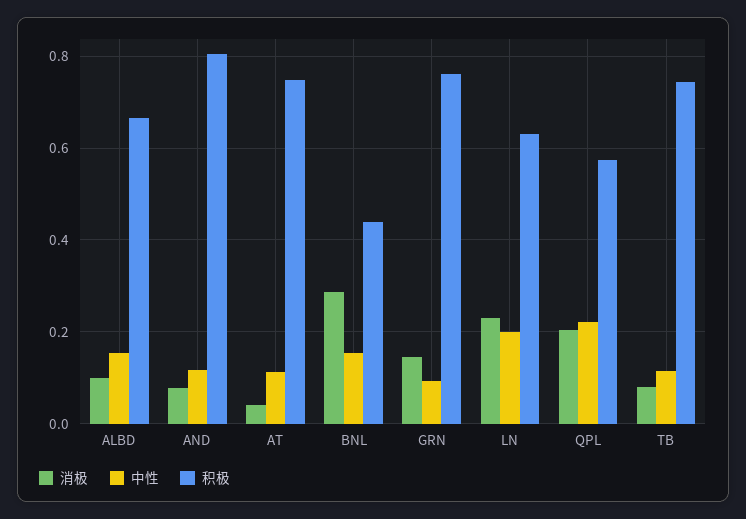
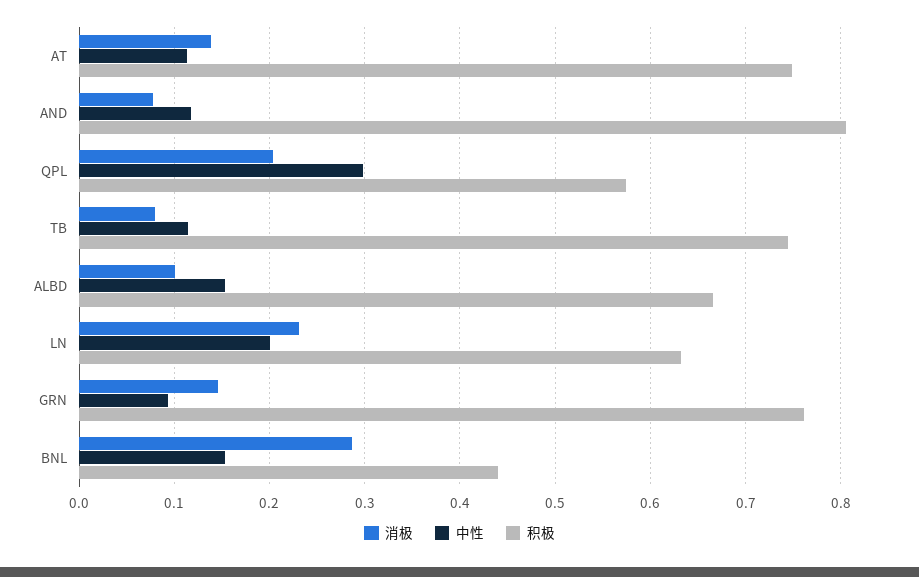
  {
    "消极": {
      "ALBD": 0.1,
      "AND": 0.08,
-     "AT": 0.04,
+     "AT": 0.14,
      "BNL": 0.29,
      "GRN": 0.15,
      "LN": 0.23,
      "QPL": 0.2,
      "TB": 0.08
    },
    "中性": {
      "ALBD": 0.15,
      "AND": 0.12,
      "AT": 0.11,
      "BNL": 0.15,
      "GRN": 0.09,
      "LN": 0.2,
-     "QPL": 0.22,
+     "QPL": 0.3,
      "TB": 0.11
    },
    "积极": {
      "ALBD": 0.67,
      "AND": 0.81,
      "AT": 0.75,
      "BNL": 0.44,
      "GRN": 0.76,
      "LN": 0.63,
      "QPL": 0.57,
      "TB": 0.74
    }
  }

